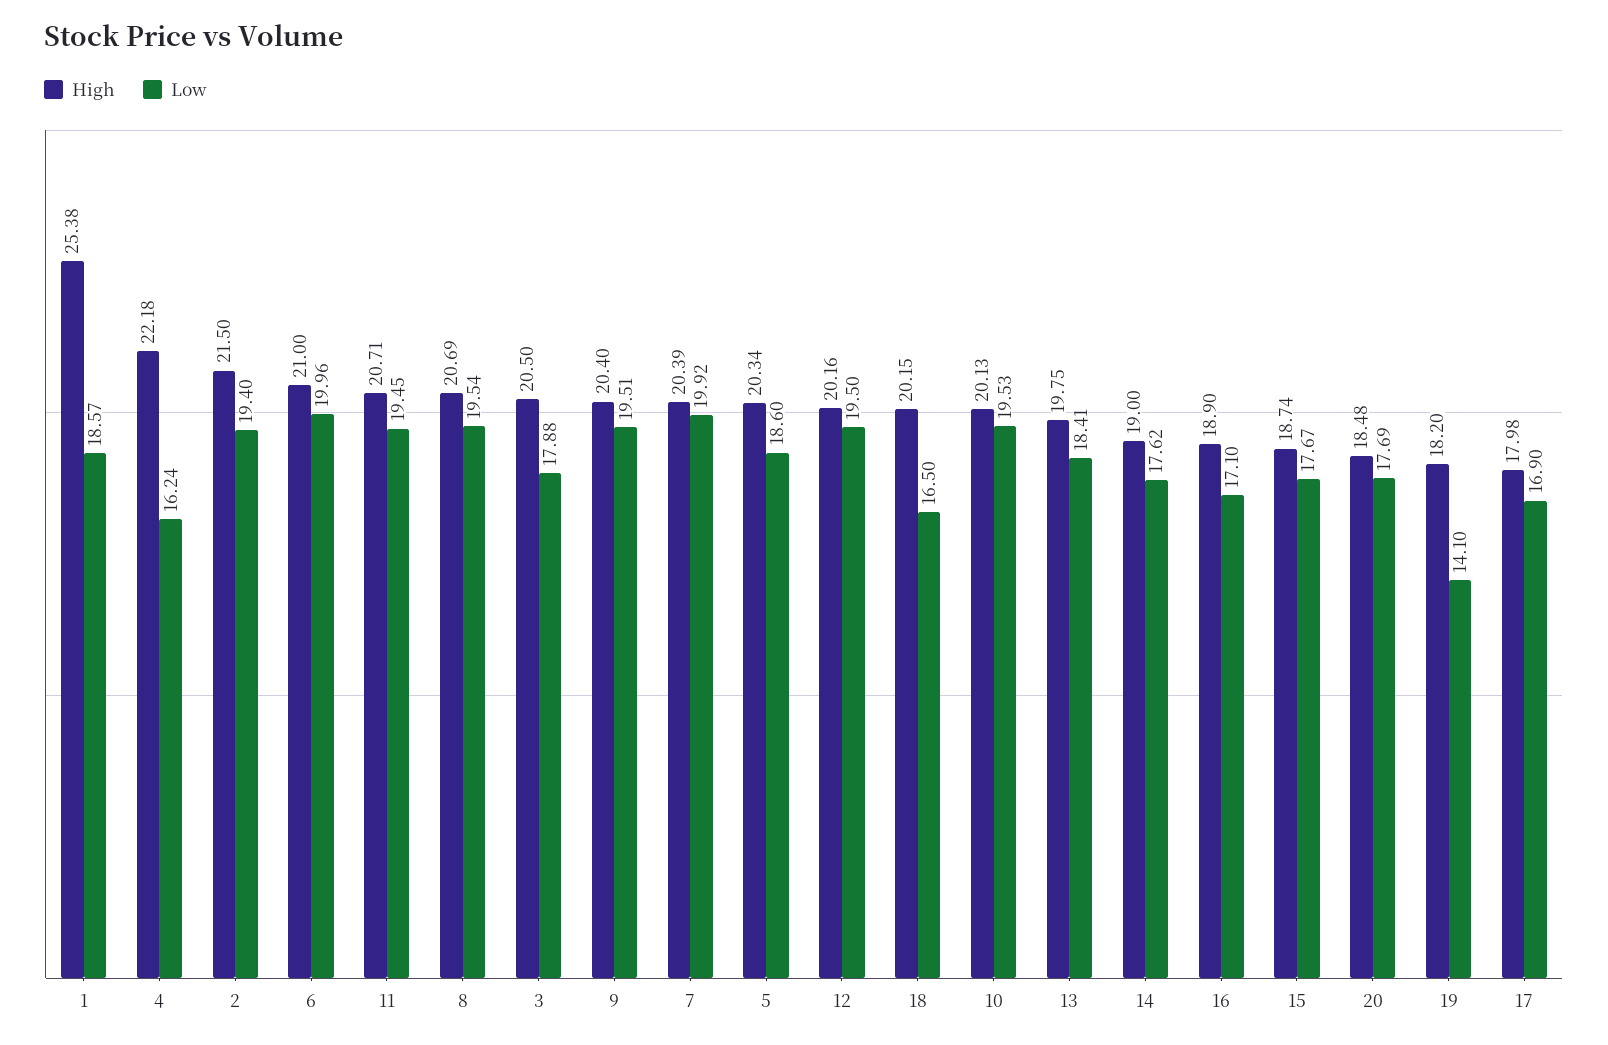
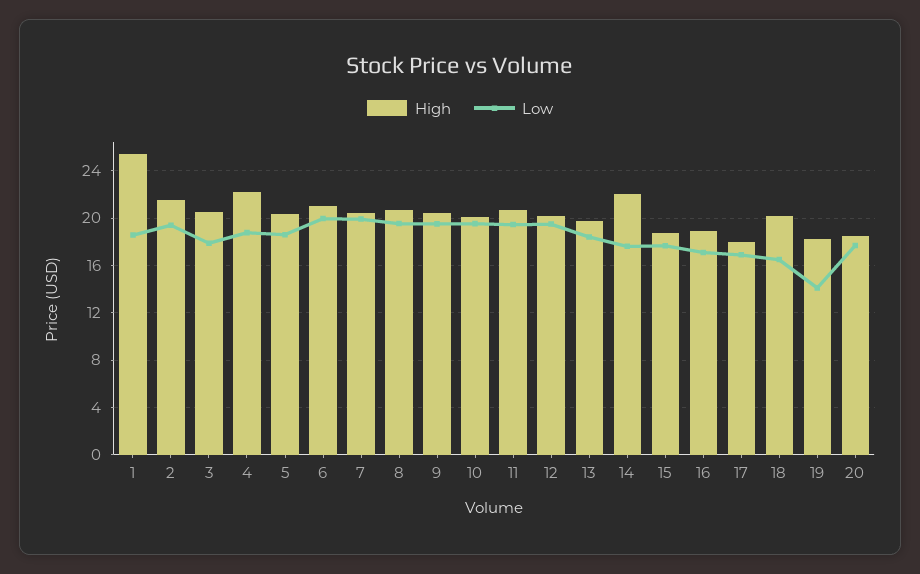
  {
    "High": {
      "1": 25.38,
      "4": 22.18,
      "2": 21.5,
      "6": 21,
      "11": 20.71,
      "8": 20.69,
      "3": 20.5,
      "9": 20.4,
      "7": 20.39,
      "5": 20.34,
      "12": 20.16,
      "18": 20.15,
      "10": 20.13,
      "13": 19.75,
-     "14": 19,
+     "14": 22,
      "16": 18.9,
      "15": 18.74,
      "20": 18.48,
      "19": 18.2,
      "17": 17.98
    },
    "Low": {
      "1": 18.57,
-     "4": 16.24,
+     "4": 19,
      "2": 19.4,
      "6": 19.96,
      "11": 19.45,
      "8": 19.54,
      "3": 17.88,
      "9": 19.51,
      "7": 19.92,
      "5": 18.6,
      "12": 19.5,
      "18": 16.5,
      "10": 19.53,
      "13": 18.41,
      "14": 17.62,
      "16": 17.1,
      "15": 17.67,
      "20": 17.69,
      "19": 14.1,
      "17": 16.9
    }
  }

